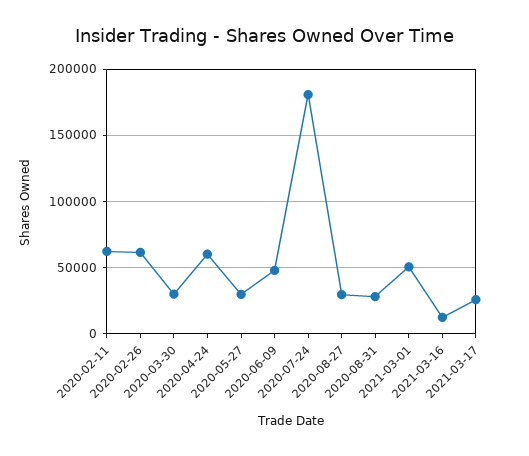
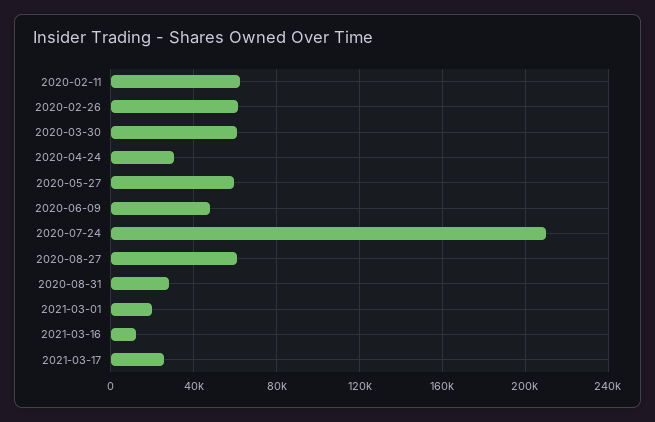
  {
    "2020-02-11": 60000,
    "2020-02-26": 60000,
-   "2020-03-30": 30000,
+   "2020-03-30": 60000,
-   "2020-04-24": 60000,
+   "2020-04-24": 30000,
-   "2020-05-27": 30000,
+   "2020-05-27": 60000,
    "2020-06-09": 50000,
-   "2020-07-24": 180000,
+   "2020-07-24": 210000,
-   "2020-08-27": 30000,
+   "2020-08-27": 60000,
    "2020-08-31": 30000,
-   "2021-03-01": 50000,
+   "2021-03-01": 20000,
    "2021-03-16": 10000,
    "2021-03-17": 25000
  }

